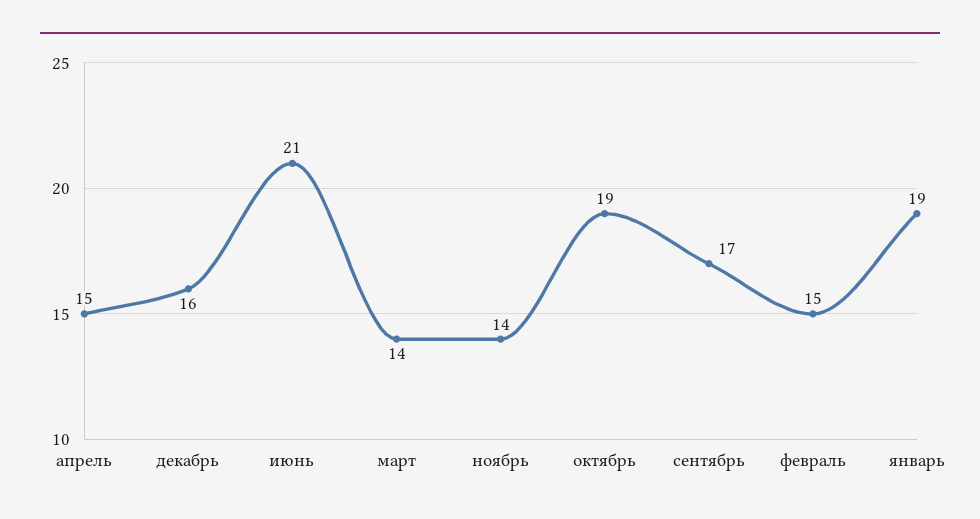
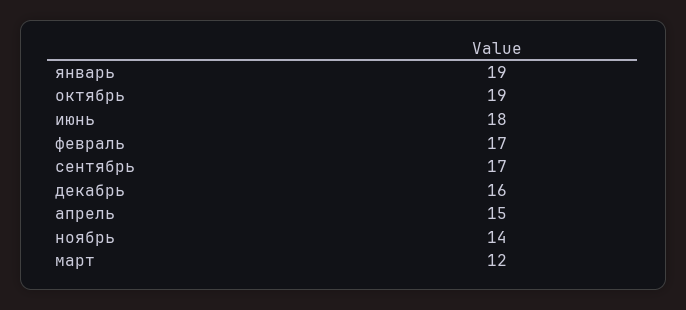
  {
    "апрель": 15,
    "декабрь": 16,
-   "июнь": 21,
+   "июнь": 18,
-   "март": 14,
+   "март": 12,
    "ноябрь": 14,
    "октябрь": 19,
    "сентябрь": 17,
-   "февраль": 15,
+   "февраль": 17,
    "январь": 19
  }

